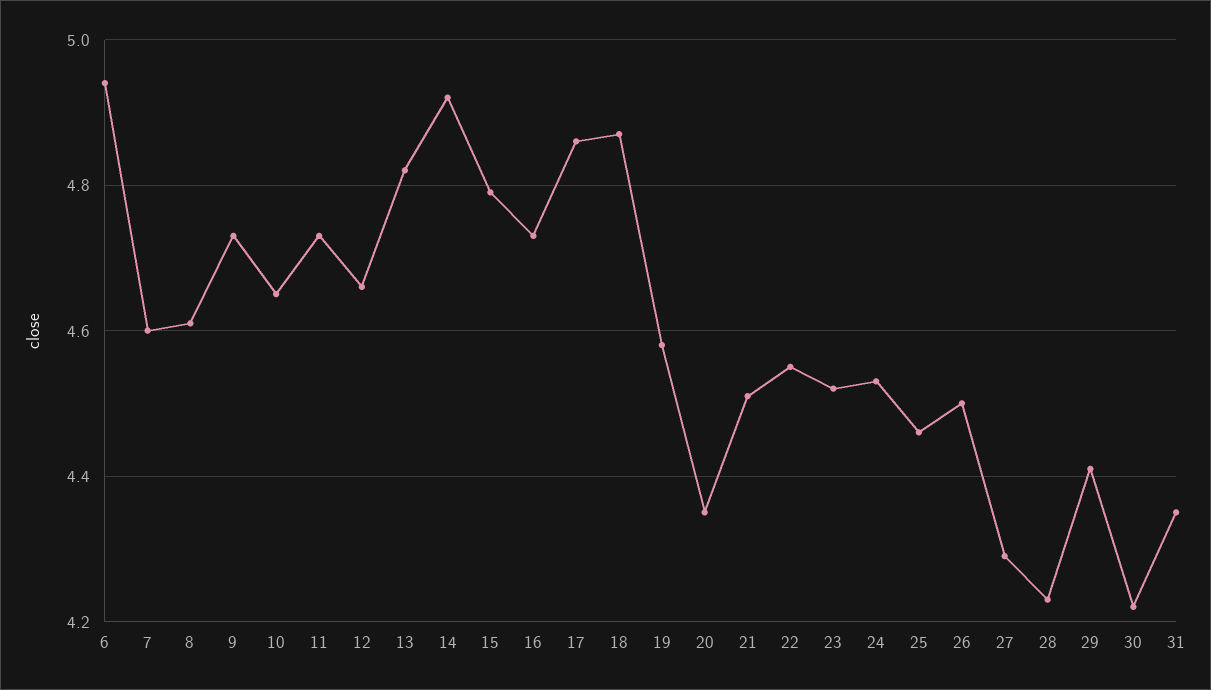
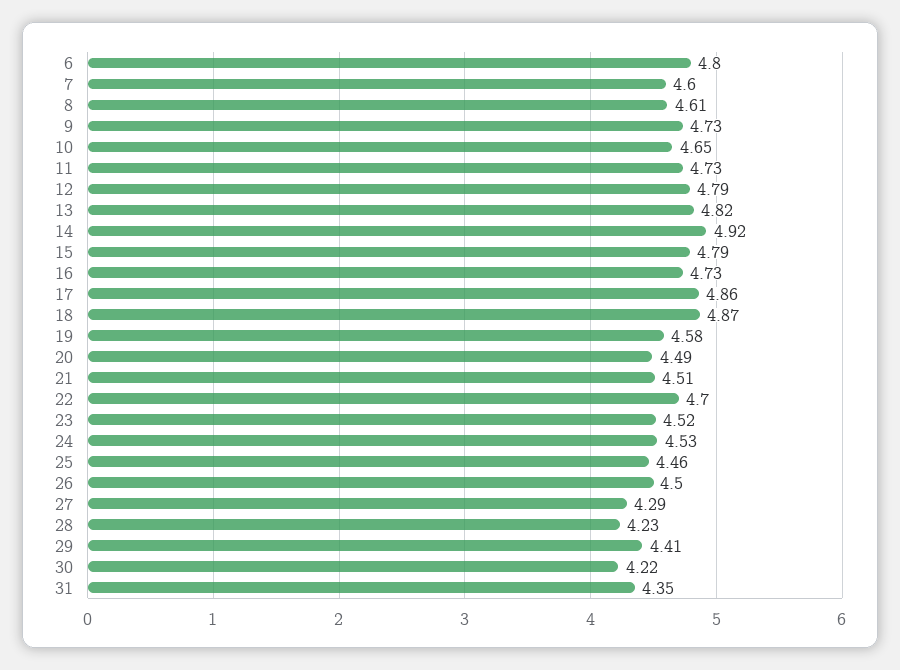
  {
-   "6": 4.95,
+   "6": 4.8,
    "7": 4.6,
    "8": 4.61,
    "9": 4.73,
    "10": 4.65,
    "11": 4.73,
-   "12": 4.65,
+   "12": 4.79,
    "13": 4.82,
    "14": 4.92,
    "15": 4.79,
    "16": 4.73,
    "17": 4.86,
    "18": 4.87,
    "19": 4.58,
-   "20": 4.35,
+   "20": 4.49,
    "21": 4.51,
-   "22": 4.55,
+   "22": 4.7,
    "23": 4.52,
    "24": 4.53,
    "25": 4.46,
    "26": 4.5,
    "27": 4.29,
    "28": 4.23,
    "29": 4.41,
    "30": 4.22,
    "31": 4.35
  }

